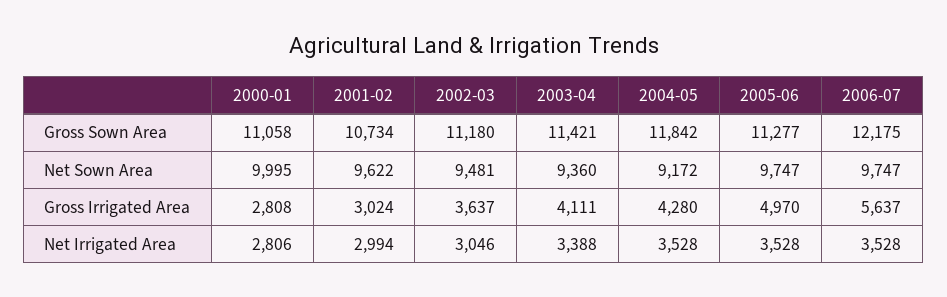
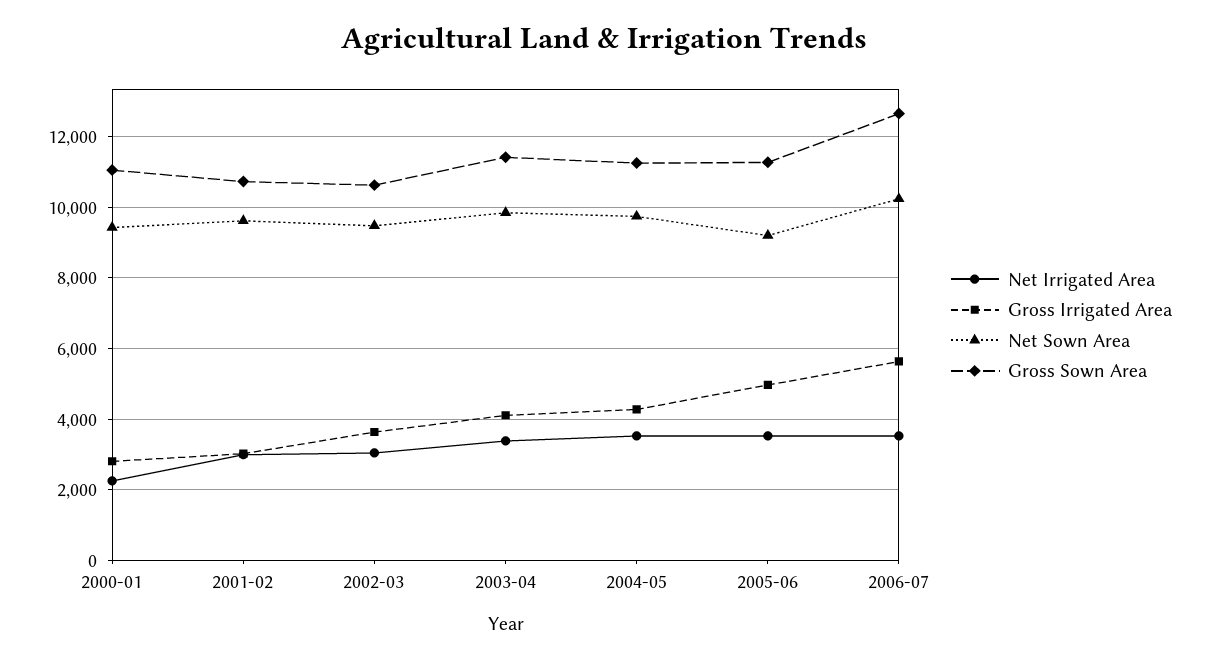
  {
    "Gross Sown Area": {
      "2000-01": 11058,
      "2001-02": 10734,
-     "2002-03": 11180,
+     "2002-03": 10600,
      "2003-04": 11421,
-     "2004-05": 11842,
+     "2004-05": 11200,
      "2005-06": 11277,
-     "2006-07": 12175
+     "2006-07": 12600
    },
    "Net Sown Area": {
-     "2000-01": 9995,
+     "2000-01": 9400,
      "2001-02": 9622,
      "2002-03": 9481,
-     "2003-04": 9360,
+     "2003-04": 9800,
-     "2004-05": 9172,
+     "2004-05": 9800,
-     "2005-06": 9747,
+     "2005-06": 9200,
-     "2006-07": 9747
+     "2006-07": 10200
    },
    "Gross Irrigated Area": {
      "2000-01": 2808,
      "2001-02": 3024,
      "2002-03": 3637,
      "2003-04": 4111,
      "2004-05": 4280,
      "2005-06": 4970,
      "2006-07": 5637
    },
    "Net Irrigated Area": {
-     "2000-01": 2806,
+     "2000-01": 2200,
      "2001-02": 2994,
      "2002-03": 3046,
      "2003-04": 3388,
      "2004-05": 3528,
      "2005-06": 3528,
      "2006-07": 3528
    }
  }

